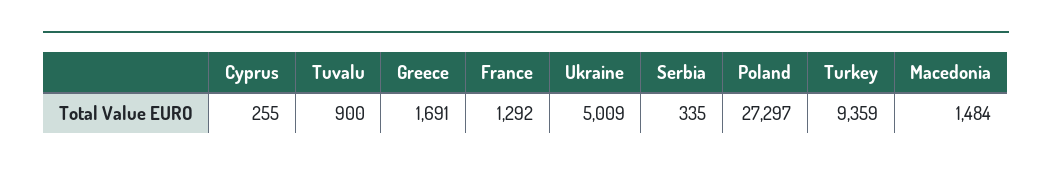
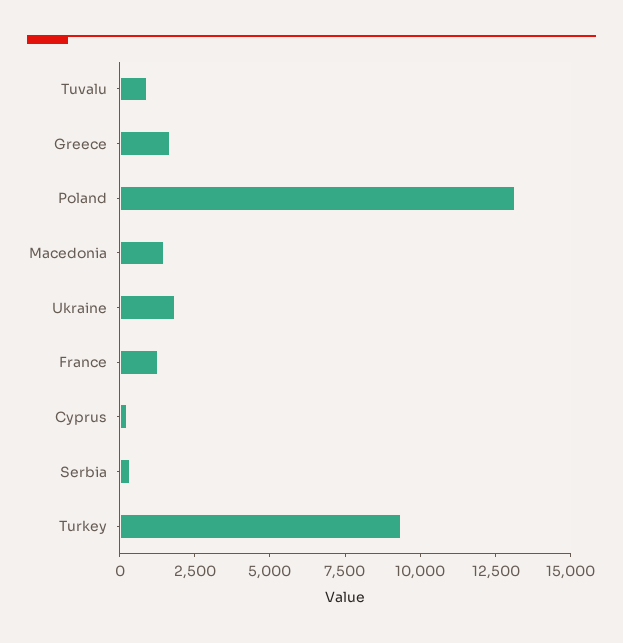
  {
    "Cyprus": 255,
    "Tuvalu": 900,
    "Greece": 1691,
    "France": 1292,
-   "Ukraine": 5009,
+   "Ukraine": 2000,
    "Serbia": 335,
-   "Poland": 27297,
+   "Poland": 13000,
    "Turkey": 9359,
    "Macedonia": 1484
  }

